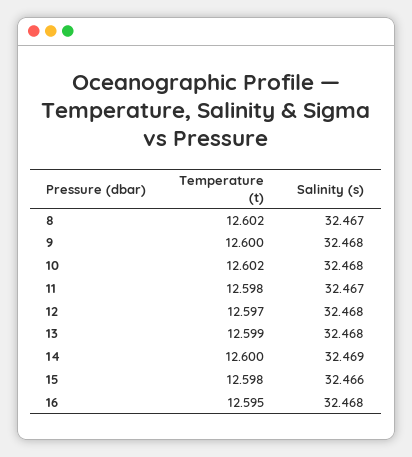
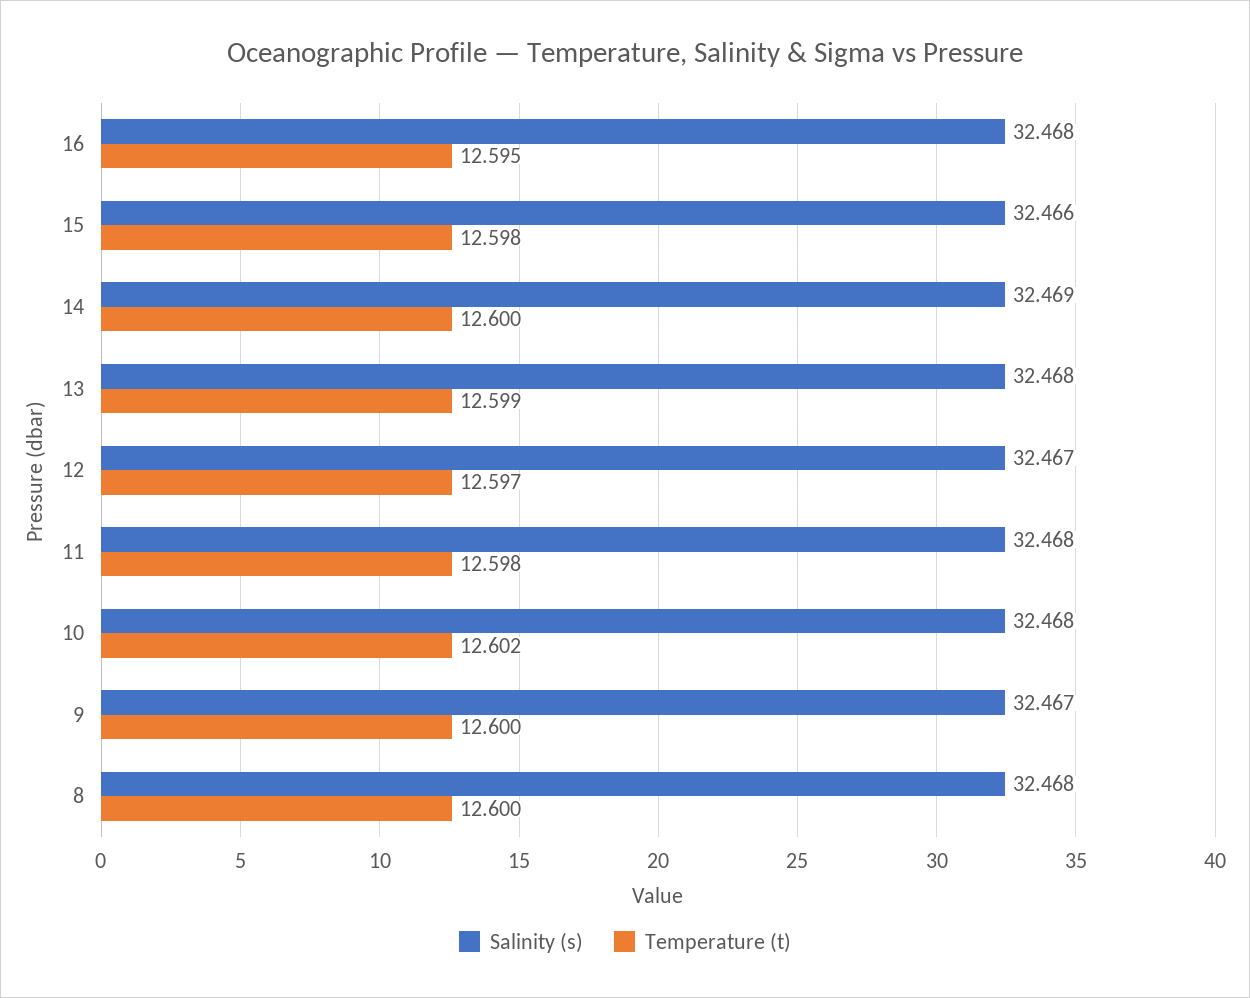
  {
    "Temperature (t)": {
-     "8": 12.602,
+     "8": 12.6,
      "9": 12.6,
      "10": 12.602,
      "11": 12.598,
      "12": 12.597,
      "13": 12.599,
      "14": 12.6,
      "15": 12.598,
      "16": 12.595
    },
    "Salinity (s)": {
-     "8": 32.467,
+     "8": 32.468,
-     "9": 32.468,
+     "9": 32.467,
      "10": 32.468,
-     "11": 32.467,
+     "11": 32.468,
-     "12": 32.468,
+     "12": 32.467,
      "13": 32.468,
      "14": 32.469,
      "15": 32.466,
      "16": 32.468
    }
  }

